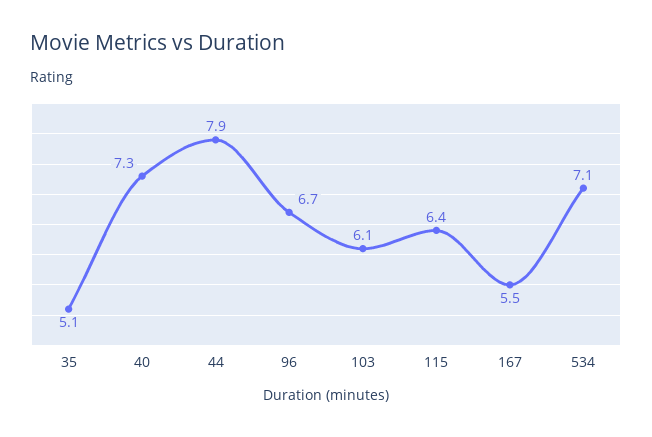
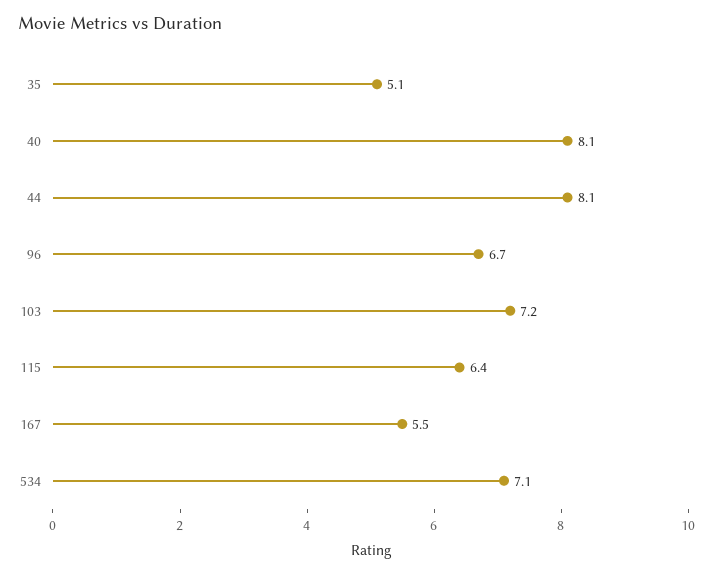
  {
    "35": 5.1,
-   "40": 7.3,
+   "40": 8.1,
-   "44": 7.9,
+   "44": 8.1,
    "96": 6.7,
-   "103": 6.1,
+   "103": 7.2,
    "115": 6.4,
    "167": 5.5,
    "534": 7.1
  }

